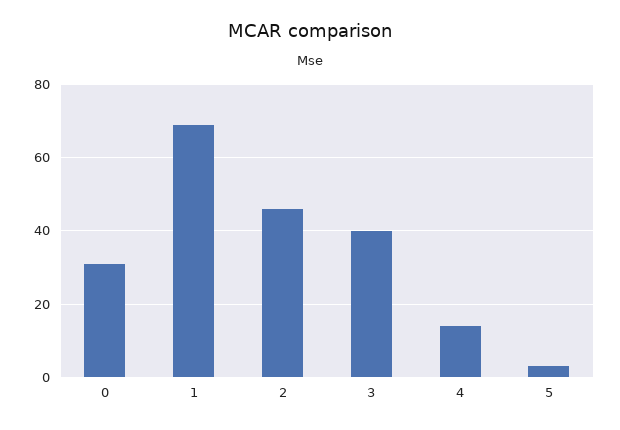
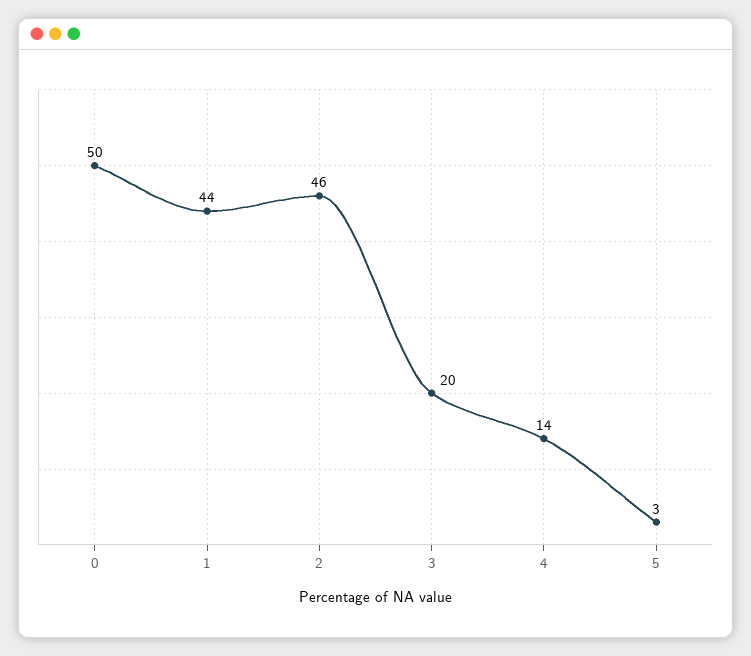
  {
-   "0": 30,
+   "0": 50,
-   "1": 70,
+   "1": 44,
    "2": 46,
-   "3": 40,
+   "3": 20,
    "4": 14,
    "5": 3
  }

